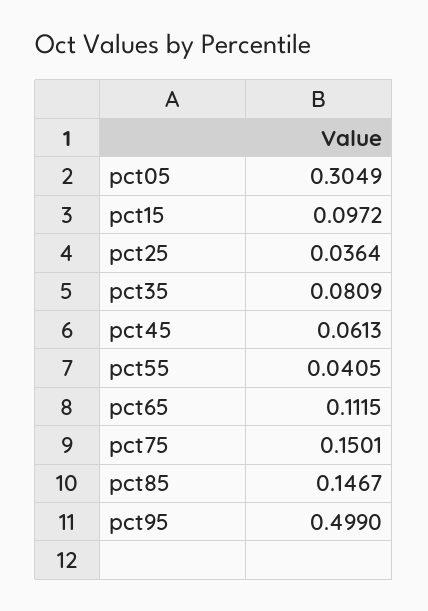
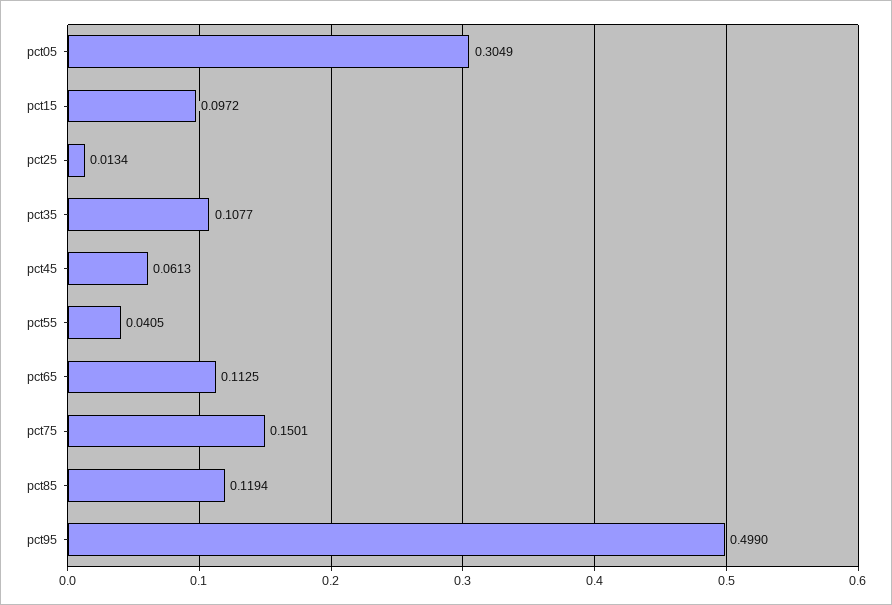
  {
    "pct05": 0.3049,
    "pct15": 0.0972,
-   "pct25": 0.0364,
+   "pct25": 0.0134,
-   "pct35": 0.0809,
+   "pct35": 0.1077,
    "pct45": 0.0613,
    "pct55": 0.0405,
-   "pct65": 0.1115,
+   "pct65": 0.1125,
    "pct75": 0.1501,
-   "pct85": 0.1467,
+   "pct85": 0.1194,
    "pct95": 0.499
  }

